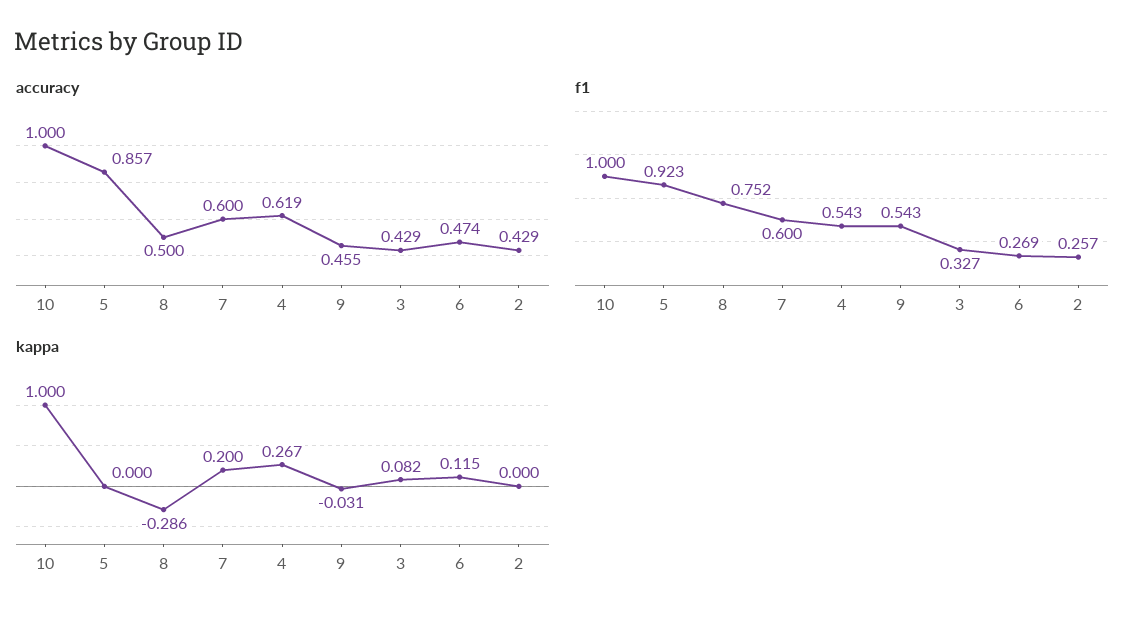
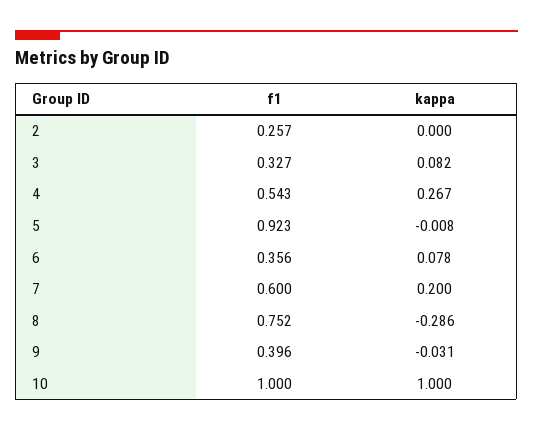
  {
-   "accuracy": {
-     "10": 1,
-     "5": 0.857,
-     "8": 0.5,
-     "7": 0.6,
-     "4": 0.619,
-     "9": 0.455,
-     "3": 0.429,
-     "6": 0.474,
-     "2": 0.429
-   },
    "f1": {
      "10": 1,
      "5": 0.923,
      "8": 0.752,
      "7": 0.6,
      "4": 0.543,
-     "9": 0.543,
+     "9": 0.396,
      "3": 0.327,
-     "6": 0.269,
+     "6": 0.356,
      "2": 0.257
    },
    "kappa": {
      "10": 1,
-     "5": 0,
+     "5": -0.008,
      "8": -0.286,
      "7": 0.2,
      "4": 0.267,
      "9": -0.031,
      "3": 0.082,
-     "6": 0.115,
+     "6": 0.078,
      "2": 0
    }
  }

